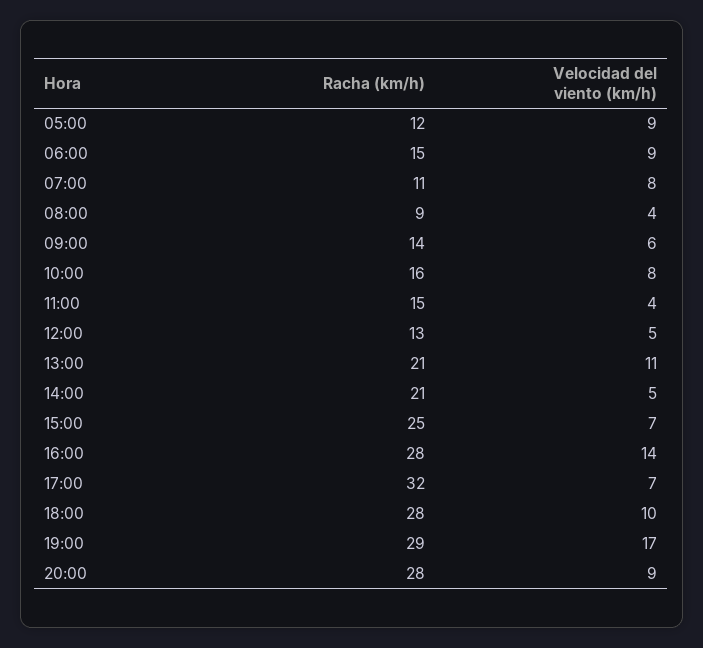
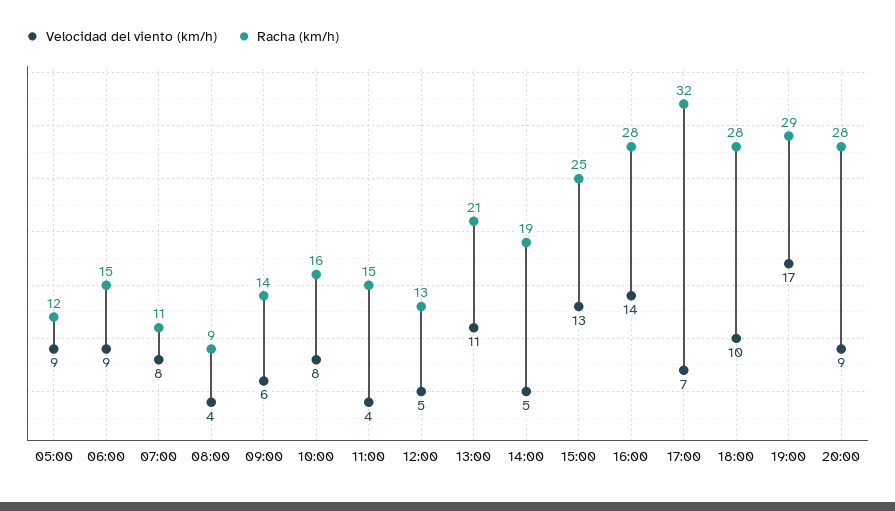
  {
    "Racha (km/h)": {
      "05:00": 12,
      "06:00": 15,
      "07:00": 11,
      "08:00": 9,
      "09:00": 14,
      "10:00": 16,
      "11:00": 15,
      "12:00": 13,
      "13:00": 21,
-     "14:00": 21,
+     "14:00": 19,
      "15:00": 25,
      "16:00": 28,
      "17:00": 32,
      "18:00": 28,
      "19:00": 29,
      "20:00": 28
    },
    "Velocidad del viento (km/h)": {
      "05:00": 9,
      "06:00": 9,
      "07:00": 8,
      "08:00": 4,
      "09:00": 6,
      "10:00": 8,
      "11:00": 4,
      "12:00": 5,
      "13:00": 11,
      "14:00": 5,
-     "15:00": 7,
+     "15:00": 13,
      "16:00": 14,
      "17:00": 7,
      "18:00": 10,
      "19:00": 17,
      "20:00": 9
    }
  }

